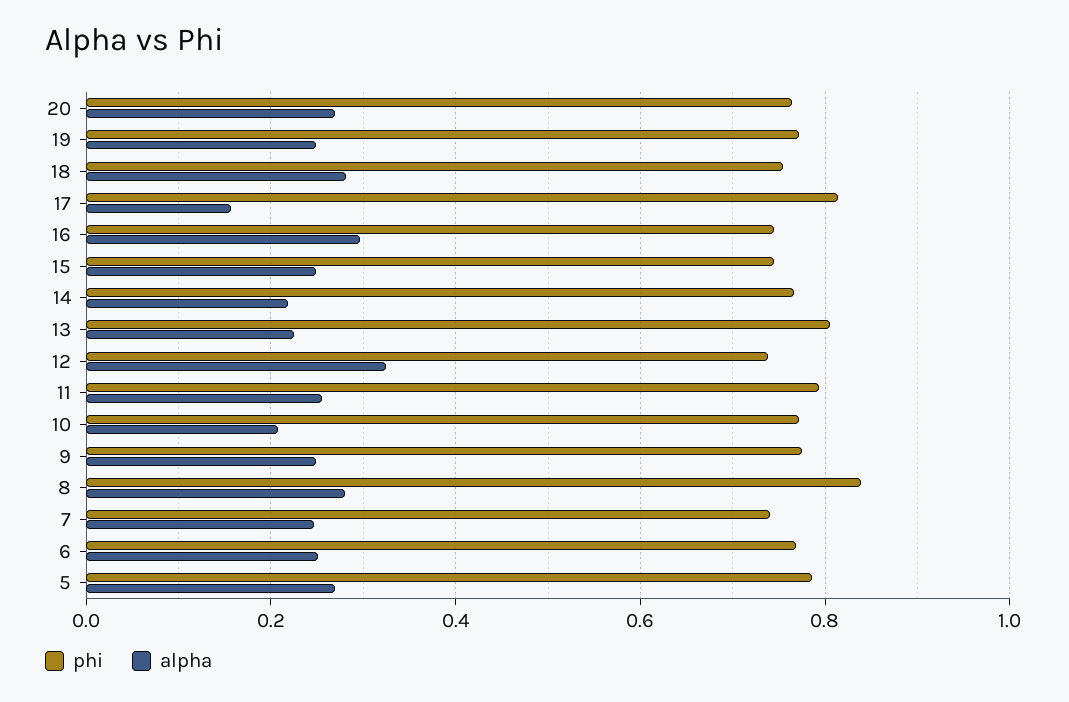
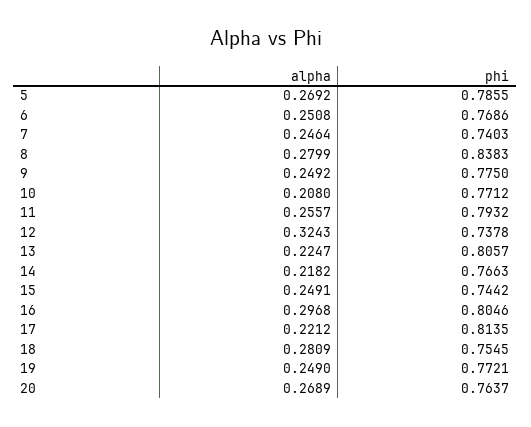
  {
    "phi": {
      "20": 0.7637,
      "19": 0.7721,
      "18": 0.7545,
      "17": 0.8135,
-     "16": 0.74,
+     "16": 0.8046,
      "15": 0.7442,
      "14": 0.7663,
      "13": 0.8057,
      "12": 0.7378,
      "11": 0.7932,
      "10": 0.7712,
      "9": 0.775,
      "8": 0.8383,
      "7": 0.7403,
      "6": 0.7686,
      "5": 0.7855
    },
    "alpha": {
      "20": 0.2689,
      "19": 0.249,
      "18": 0.2809,
-     "17": 0.16,
+     "17": 0.2212,
      "16": 0.2968,
      "15": 0.2491,
      "14": 0.2182,
      "13": 0.2247,
      "12": 0.3243,
      "11": 0.2557,
      "10": 0.208,
      "9": 0.2492,
      "8": 0.2799,
      "7": 0.2464,
      "6": 0.2508,
      "5": 0.2692
    }
  }

